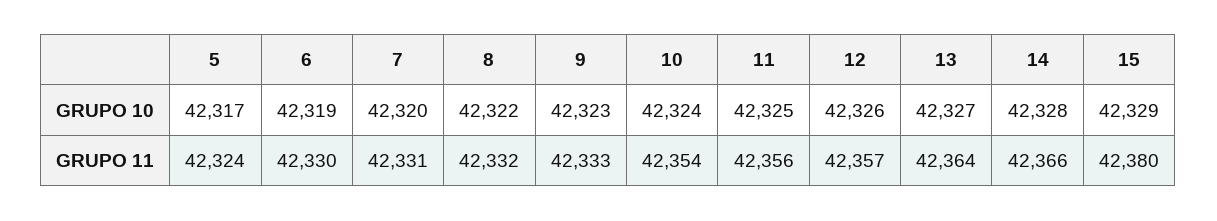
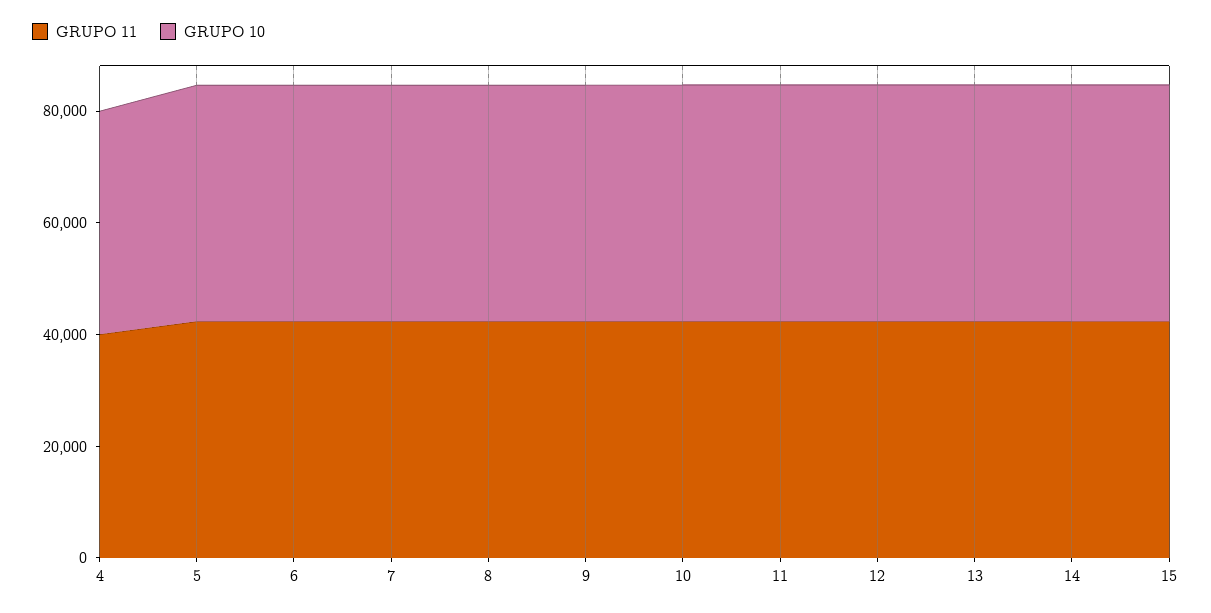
  {
    "GRUPO 10": {
      "5": 42317,
      "6": 42319,
      "7": 42320,
      "8": 42322,
      "9": 42323,
      "10": 42324,
      "11": 42325,
      "12": 42326,
      "13": 42327,
      "14": 42328,
-     "15": 42329
+     "15": 42329,
+     "4": 40000
    },
    "GRUPO 11": {
      "5": 42324,
      "6": 42330,
      "7": 42331,
      "8": 42332,
      "9": 42333,
      "10": 42354,
      "11": 42356,
      "12": 42357,
      "13": 42364,
      "14": 42366,
-     "15": 42380
+     "15": 42380,
+     "4": 40000
    }
  }

